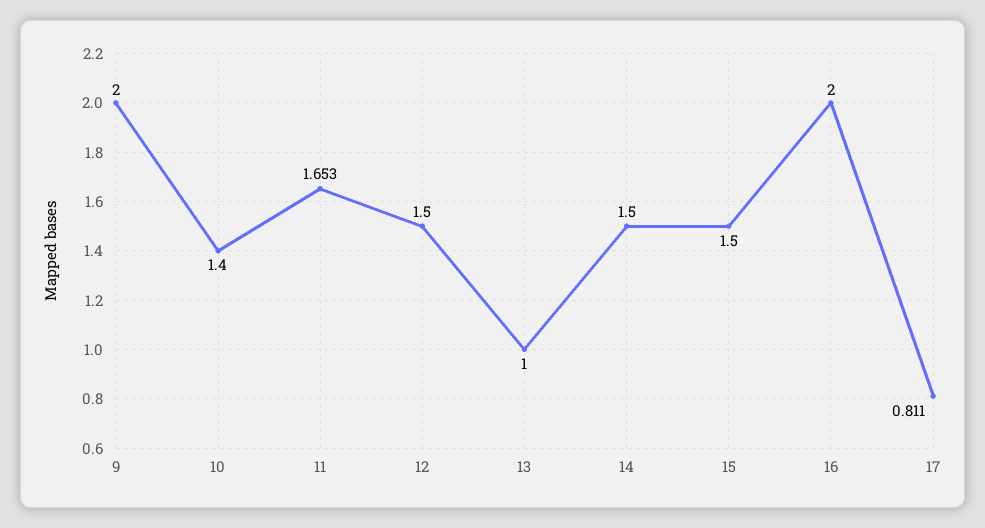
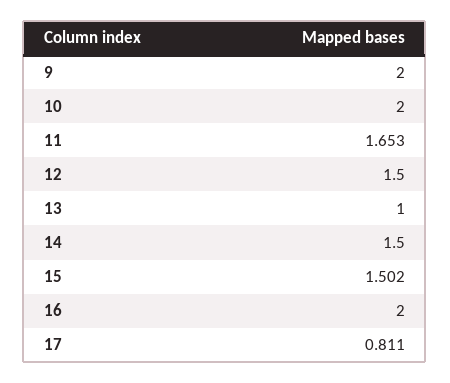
  {
    "9": 2,
-   "10": 1.4,
+   "10": 2,
    "11": 1.653,
    "12": 1.5,
    "13": 1,
    "14": 1.5,
-   "15": 1.5,
+   "15": 1.502,
    "16": 2,
    "17": 0.811
  }

